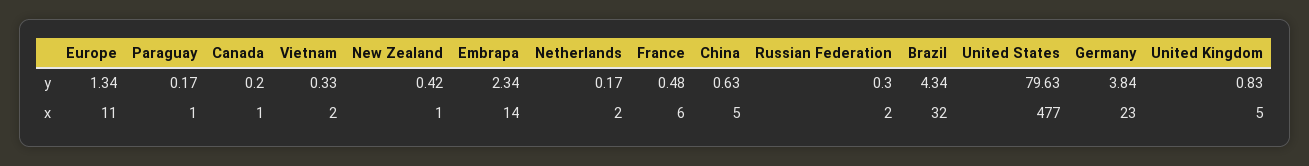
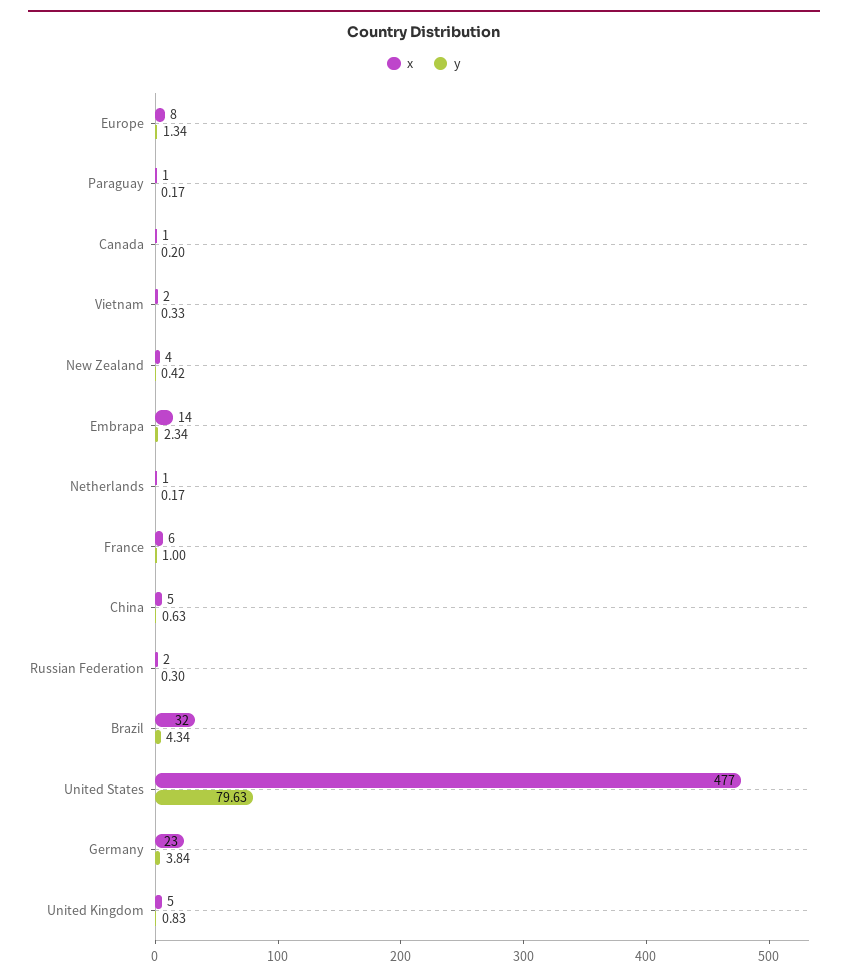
  {
    "y": {
      "Europe": 1.34,
      "Paraguay": 0.17,
      "Canada": 0.2,
      "Vietnam": 0.33,
      "New Zealand": 0.42,
      "Embrapa": 2.34,
      "Netherlands": 0.17,
-     "France": 0.48,
+     "France": 1,
      "China": 0.63,
      "Russian Federation": 0.3,
      "Brazil": 4.34,
      "United States": 79.63,
      "Germany": 3.84,
      "United Kingdom": 0.83
    },
    "x": {
-     "Europe": 11,
+     "Europe": 8,
      "Paraguay": 1,
      "Canada": 1,
      "Vietnam": 2,
-     "New Zealand": 1,
+     "New Zealand": 4,
      "Embrapa": 14,
-     "Netherlands": 2,
+     "Netherlands": 1,
      "France": 6,
      "China": 5,
      "Russian Federation": 2,
      "Brazil": 32,
      "United States": 477,
      "Germany": 23,
      "United Kingdom": 5
    }
  }

